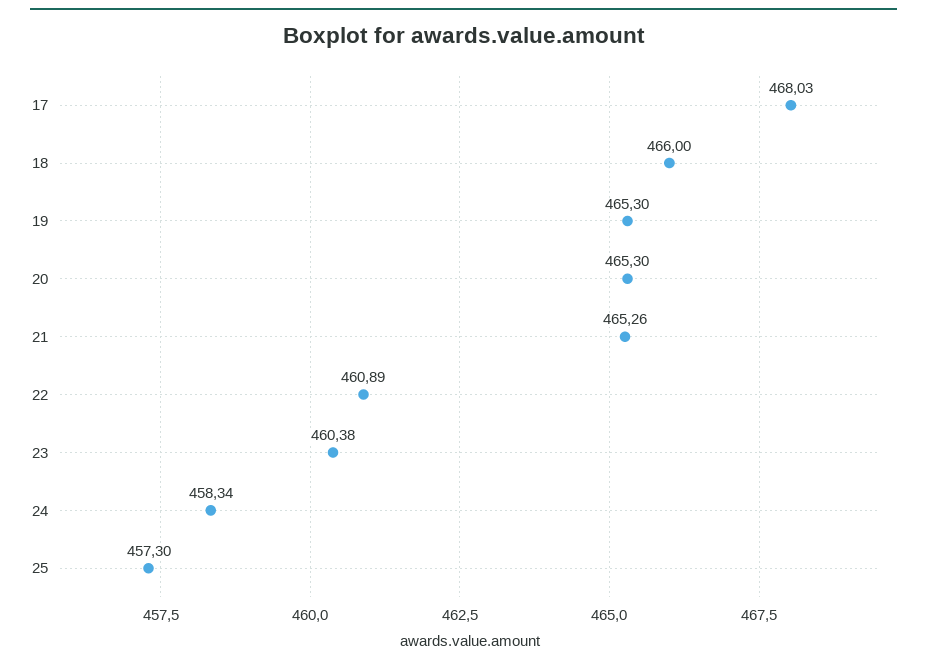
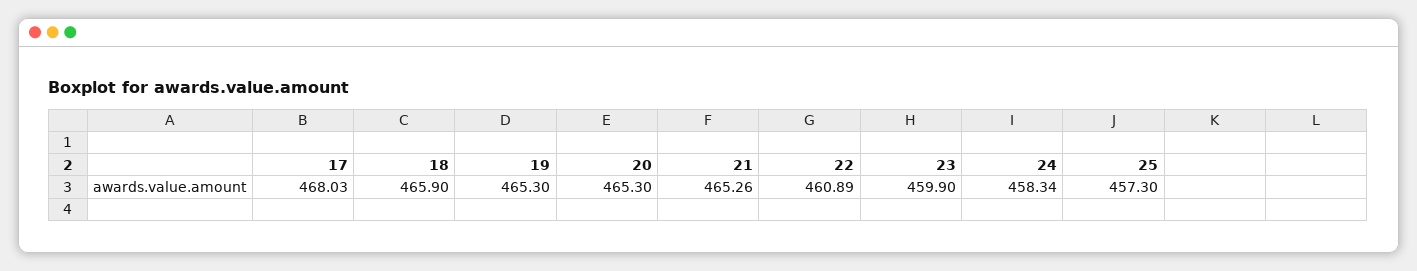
  {
    "17": 468.03,
-   "18": 466,
+   "18": 465.9,
    "19": 465.3,
    "20": 465.3,
    "21": 465.26,
    "22": 460.89,
-   "23": 460.38,
+   "23": 459.9,
    "24": 458.34,
    "25": 457.3
  }

